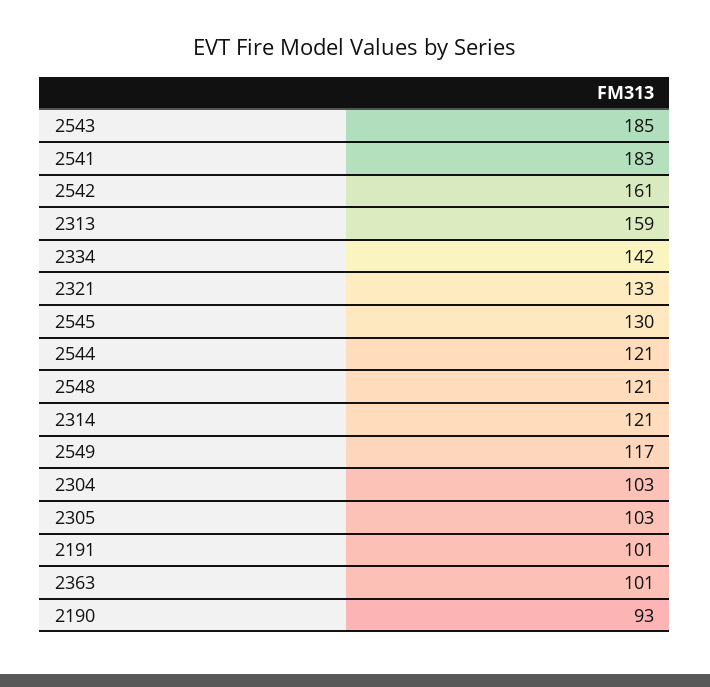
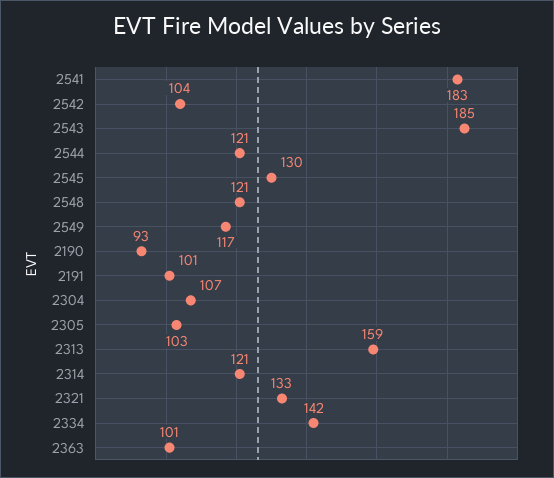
  {
    "2543": 185,
    "2541": 183,
-   "2542": 161,
+   "2542": 104,
    "2313": 159,
    "2334": 142,
    "2321": 133,
    "2545": 130,
    "2544": 121,
    "2548": 121,
    "2314": 121,
    "2549": 117,
-   "2304": 103,
+   "2304": 107,
    "2305": 103,
    "2191": 101,
    "2363": 101,
    "2190": 93
  }

